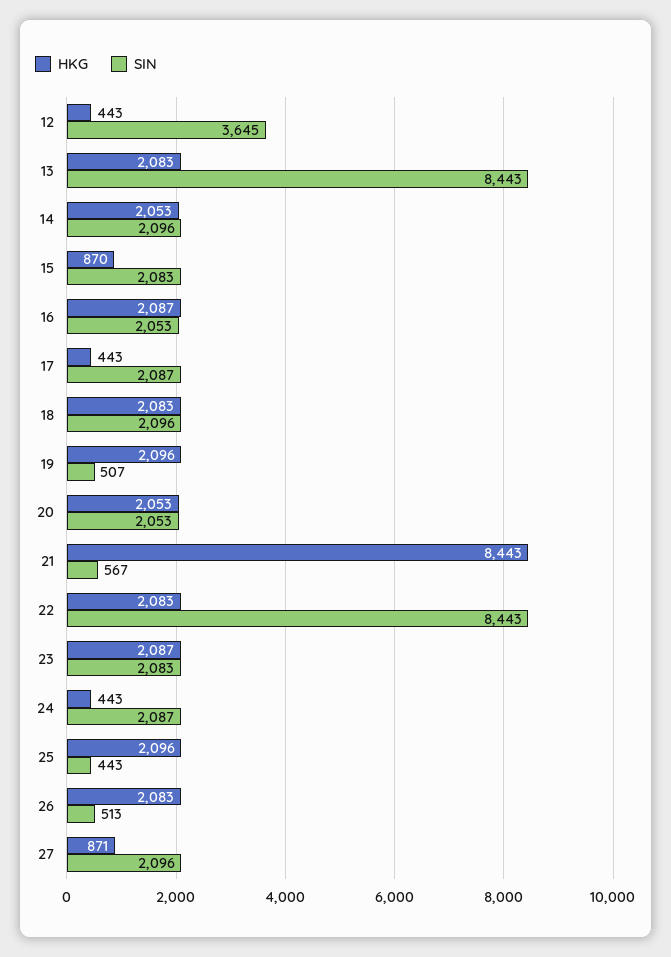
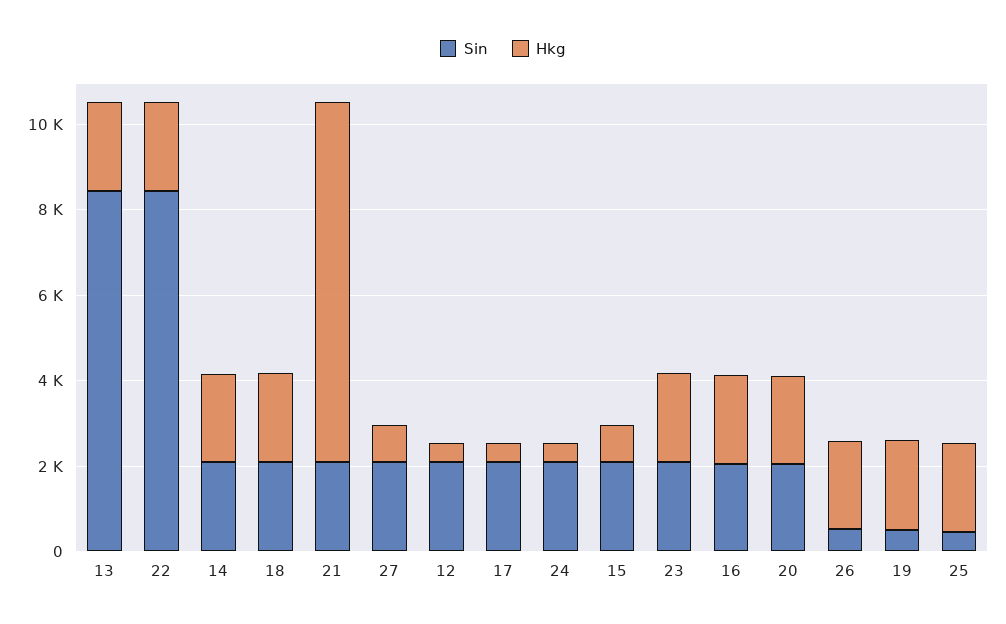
  {
    "HKG": {
      "12": 443,
      "13": 2083,
      "14": 2053,
      "15": 870,
      "16": 2087,
      "17": 443,
      "18": 2083,
      "19": 2096,
      "20": 2053,
      "21": 8443,
      "22": 2083,
      "23": 2087,
      "24": 443,
      "25": 2096,
      "26": 2083,
      "27": 871
    },
    "SIN": {
-     "12": 3645,
+     "12": 2000,
      "13": 8443,
      "14": 2096,
      "15": 2083,
      "16": 2053,
      "17": 2087,
      "18": 2096,
      "19": 507,
      "20": 2053,
-     "21": 567,
+     "21": 2000,
      "22": 8443,
      "23": 2083,
      "24": 2087,
      "25": 443,
      "26": 513,
      "27": 2096
    }
  }

